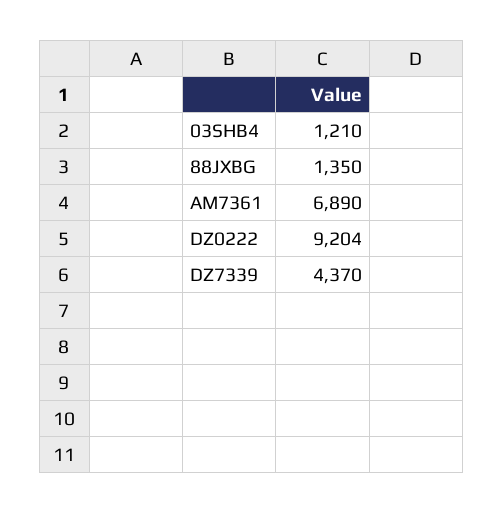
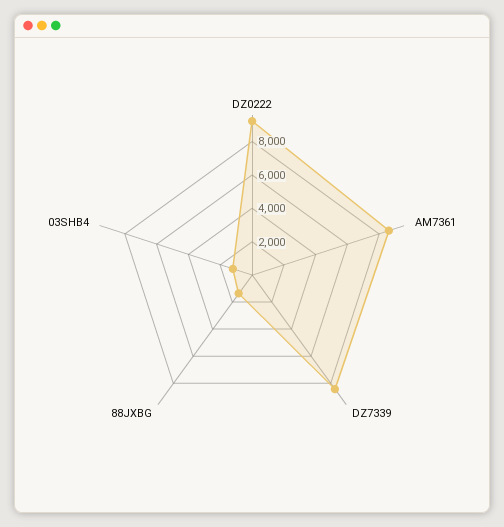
  {
    "03SHB4": 1210,
    "88JXBG": 1350,
-   "AM7361": 6890,
+   "AM7361": 8500,
    "DZ0222": 9204,
-   "DZ7339": 4370
+   "DZ7339": 8500
  }

